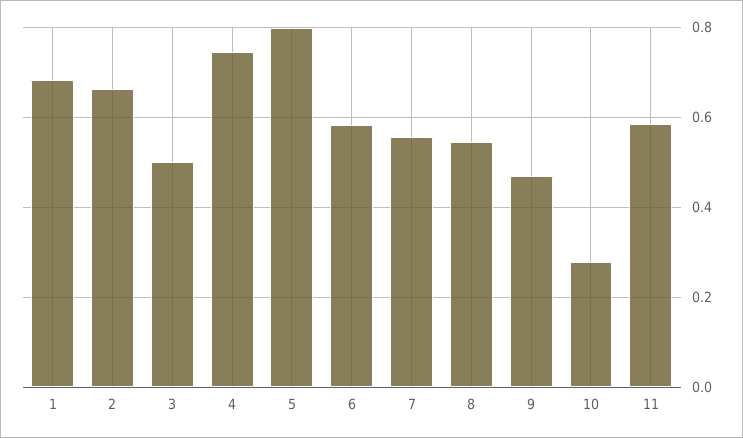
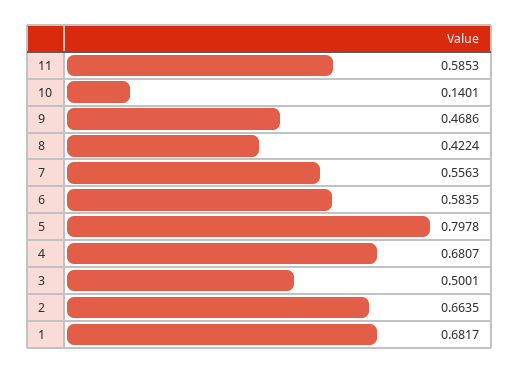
  {
    "1": 0.6817,
    "2": 0.6635,
    "3": 0.5001,
-   "4": 0.74,
+   "4": 0.6807,
    "5": 0.7978,
    "6": 0.5835,
    "7": 0.5563,
-   "8": 0.54,
+   "8": 0.4224,
    "9": 0.4686,
-   "10": 0.28,
+   "10": 0.1401,
    "11": 0.5853
  }

